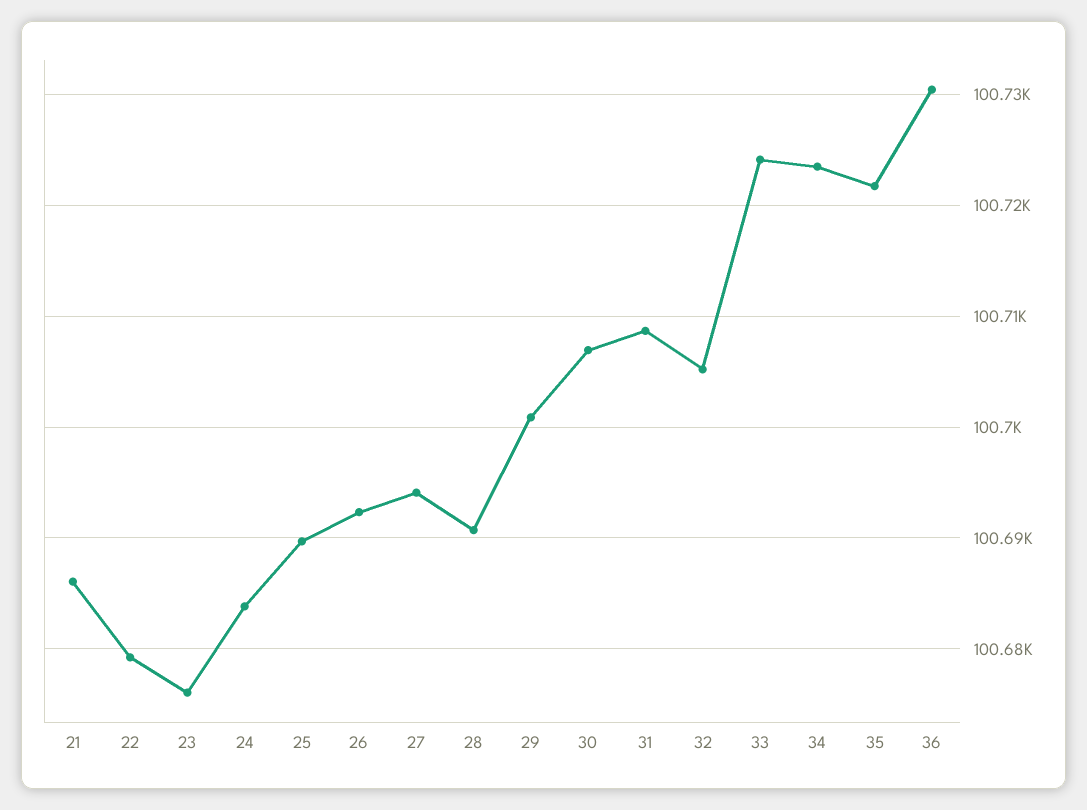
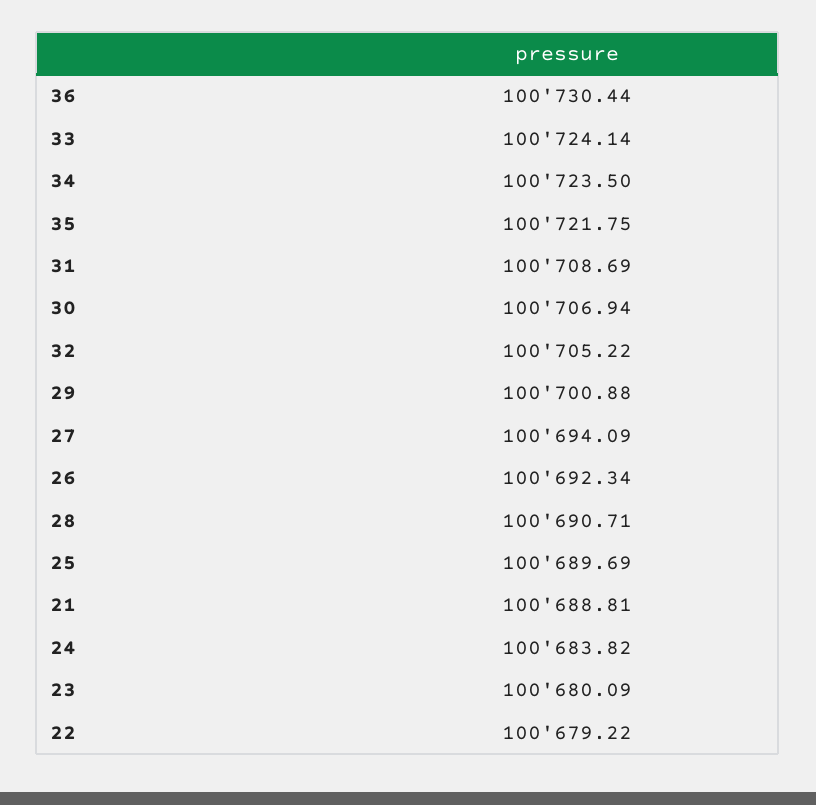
  {
-   "21": 100686,
+   "21": 100688.81,
    "22": 100679.22,
-   "23": 100676,
+   "23": 100680.09,
    "24": 100683.82,
    "25": 100689.69,
    "26": 100692.34,
    "27": 100694.09,
    "28": 100690.71,
    "29": 100700.88,
    "30": 100706.94,
    "31": 100708.69,
    "32": 100705.22,
    "33": 100724.14,
    "34": 100723.5,
    "35": 100721.75,
    "36": 100730.44
  }

